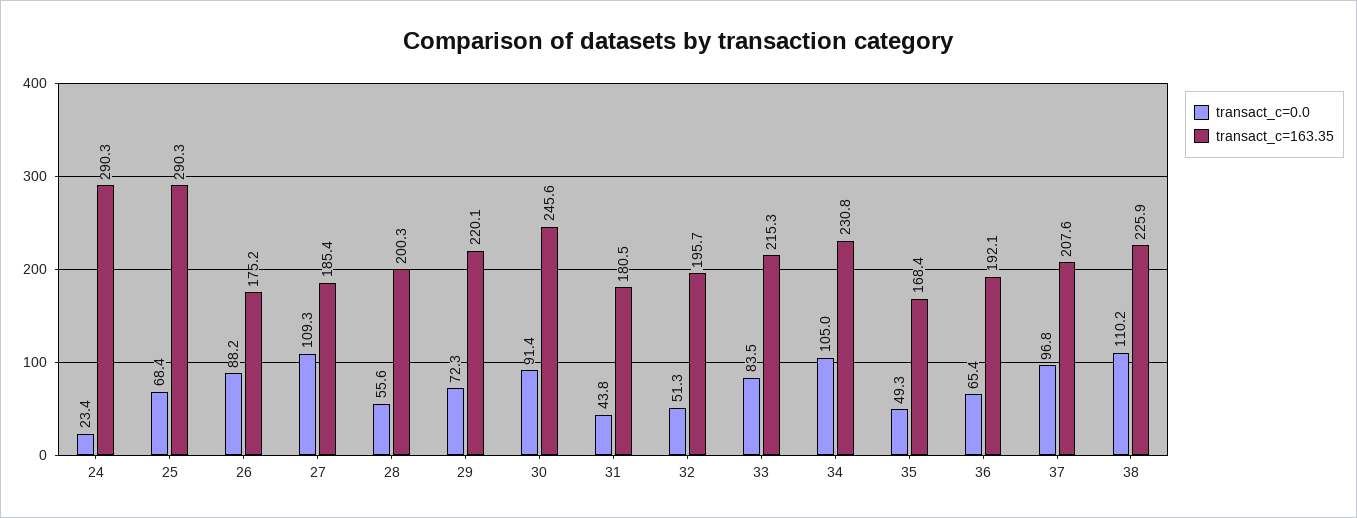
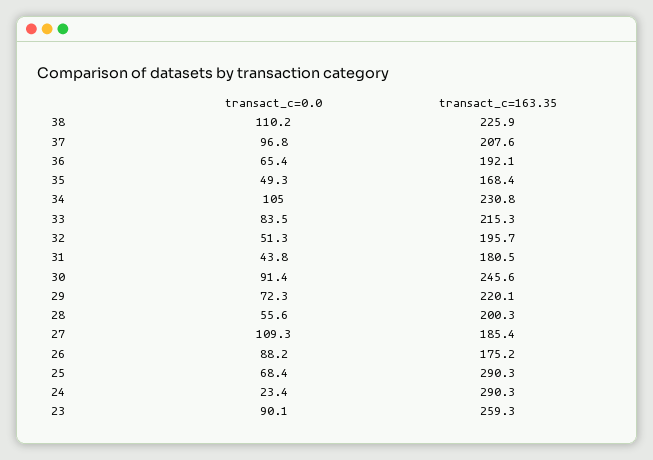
  {
    "transact_c=0.0": {
      "24": 23.4,
      "25": 68.4,
      "26": 88.2,
      "27": 109.3,
      "28": 55.6,
      "29": 72.3,
      "30": 91.4,
      "31": 43.8,
      "32": 51.3,
      "33": 83.5,
      "34": 105,
      "35": 49.3,
      "36": 65.4,
      "37": 96.8,
-     "38": 110.2
+     "38": 110.2,
+     "23": 90.1
    },
    "transact_c=163.35": {
      "24": 290.3,
      "25": 290.3,
      "26": 175.2,
      "27": 185.4,
      "28": 200.3,
      "29": 220.1,
      "30": 245.6,
      "31": 180.5,
      "32": 195.7,
      "33": 215.3,
      "34": 230.8,
      "35": 168.4,
      "36": 192.1,
      "37": 207.6,
-     "38": 225.9
+     "38": 225.9,
+     "23": 259.3
    }
  }

